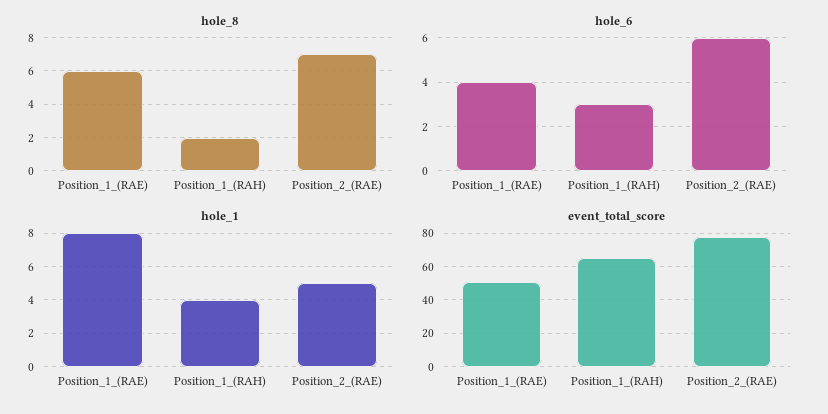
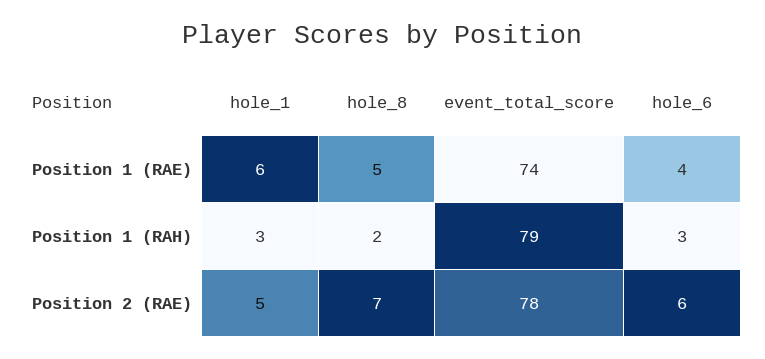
  {
    "hole_8": {
-     "Position_1_(RAE)": 6,
+     "Position_1_(RAE)": 5,
      "Position_1_(RAH)": 2,
      "Position_2_(RAE)": 7
    },
    "hole_6": {
      "Position_1_(RAE)": 4,
      "Position_1_(RAH)": 3,
      "Position_2_(RAE)": 6
    },
    "hole_1": {
-     "Position_1_(RAE)": 8,
+     "Position_1_(RAE)": 6,
-     "Position_1_(RAH)": 4,
+     "Position_1_(RAH)": 3,
      "Position_2_(RAE)": 5
    },
    "event_total_score": {
-     "Position_1_(RAE)": 50,
+     "Position_1_(RAE)": 74,
-     "Position_1_(RAH)": 65,
+     "Position_1_(RAH)": 79,
      "Position_2_(RAE)": 78
    }
  }

